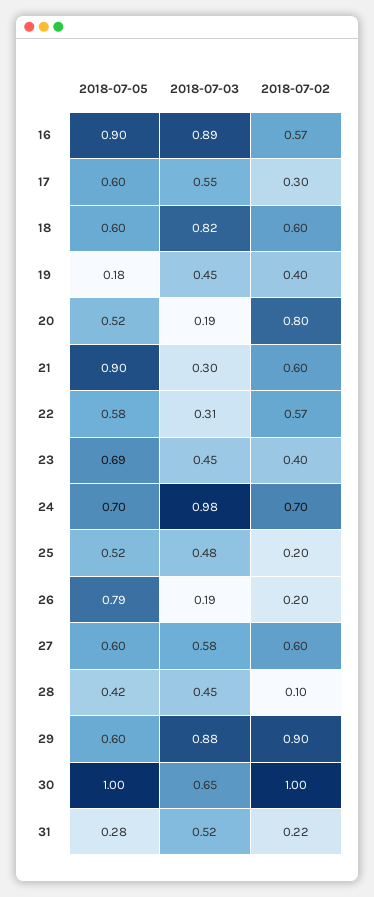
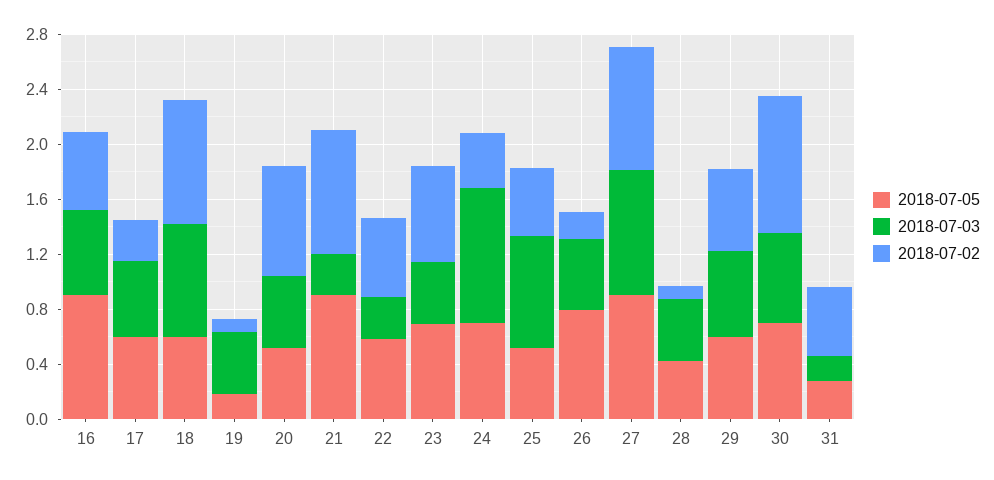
  {
    "2018-07-05": {
      "16": 0.9,
      "17": 0.6,
      "18": 0.6,
      "19": 0.18,
      "20": 0.52,
      "21": 0.9,
      "22": 0.58,
      "23": 0.69,
      "24": 0.7,
      "25": 0.52,
      "26": 0.79,
-     "27": 0.6,
+     "27": 0.9,
      "28": 0.42,
      "29": 0.6,
-     "30": 1,
+     "30": 0.7,
      "31": 0.28
    },
    "2018-07-03": {
-     "16": 0.89,
+     "16": 0.6,
      "17": 0.55,
      "18": 0.82,
      "19": 0.45,
-     "20": 0.19,
+     "20": 0.5,
      "21": 0.3,
      "22": 0.31,
      "23": 0.45,
      "24": 0.98,
-     "25": 0.48,
+     "25": 0.8,
-     "26": 0.19,
+     "26": 0.5,
-     "27": 0.58,
+     "27": 0.9,
      "28": 0.45,
-     "29": 0.88,
+     "29": 0.6,
      "30": 0.65,
-     "31": 0.52
+     "31": 0.2
    },
    "2018-07-02": {
      "16": 0.57,
      "17": 0.3,
-     "18": 0.6,
+     "18": 0.9,
-     "19": 0.4,
+     "19": 0.1,
      "20": 0.8,
-     "21": 0.6,
+     "21": 0.9,
      "22": 0.57,
-     "23": 0.4,
+     "23": 0.7,
-     "24": 0.7,
+     "24": 0.4,
-     "25": 0.2,
+     "25": 0.5,
      "26": 0.2,
-     "27": 0.6,
+     "27": 0.9,
      "28": 0.1,
-     "29": 0.9,
+     "29": 0.6,
      "30": 1,
-     "31": 0.22
+     "31": 0.5
    }
  }

